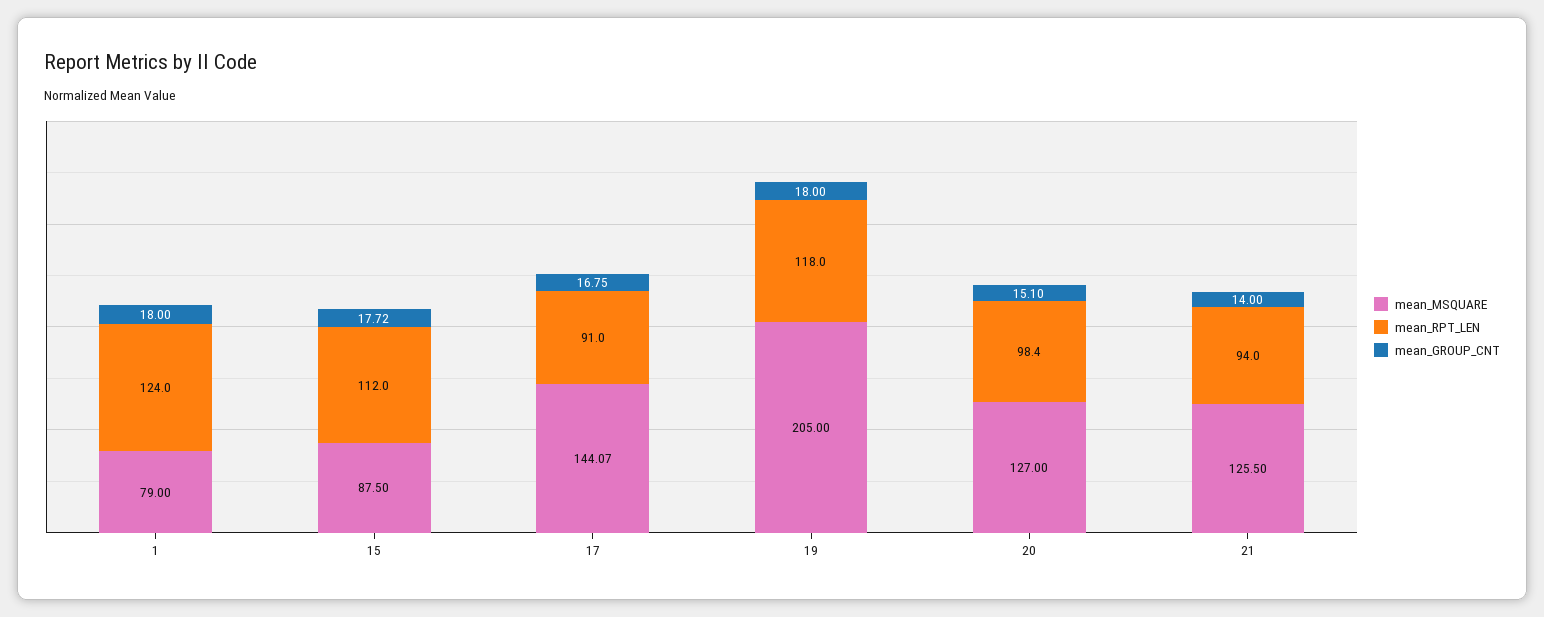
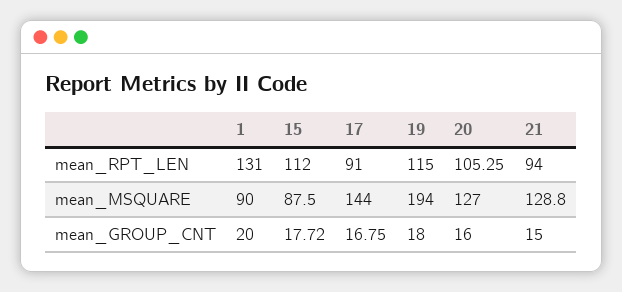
  {
    "mean_MSQUARE": {
-     "1": 79,
+     "1": 90,
      "15": 87.5,
-     "17": 144.07,
+     "17": 144,
-     "19": 205,
+     "19": 194,
      "20": 127,
-     "21": 125.5
+     "21": 128.8
    },
    "mean_RPT_LEN": {
-     "1": 124,
+     "1": 131,
      "15": 112,
      "17": 91,
-     "19": 118,
+     "19": 115,
-     "20": 98.4,
+     "20": 105.25,
      "21": 94
    },
    "mean_GROUP_CNT": {
-     "1": 18,
+     "1": 20,
      "15": 17.72,
      "17": 16.75,
      "19": 18,
-     "20": 15.1,
+     "20": 16,
-     "21": 14
+     "21": 15
    }
  }

